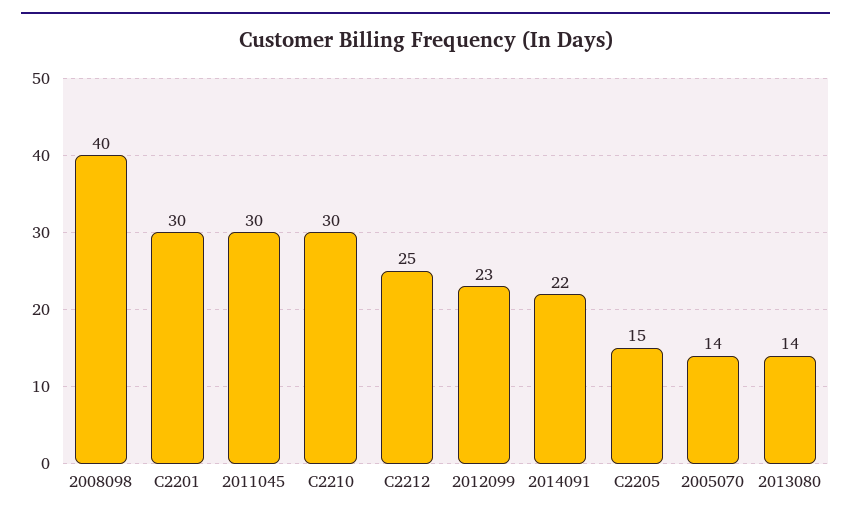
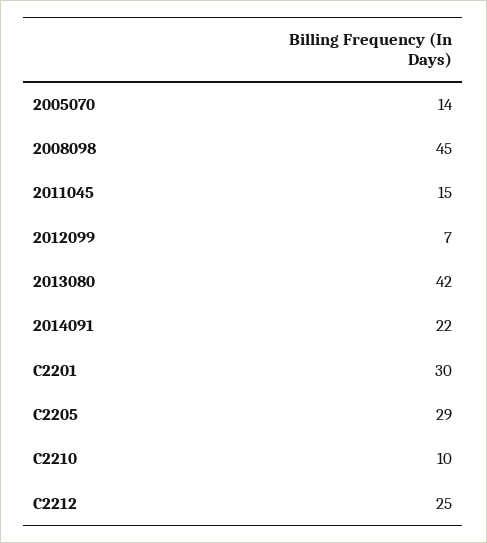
  {
-   "2008098": 40,
+   "2008098": 45,
    "C2201": 30,
-   "2011045": 30,
+   "2011045": 15,
-   "C2210": 30,
+   "C2210": 10,
    "C2212": 25,
-   "2012099": 23,
+   "2012099": 7,
    "2014091": 22,
-   "C2205": 15,
+   "C2205": 29,
    "2005070": 14,
-   "2013080": 14
+   "2013080": 42
  }

